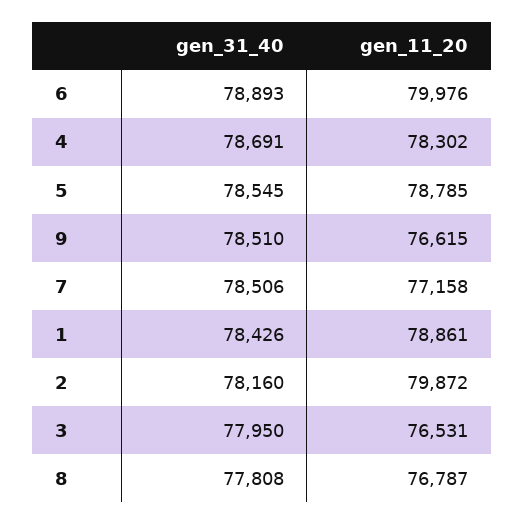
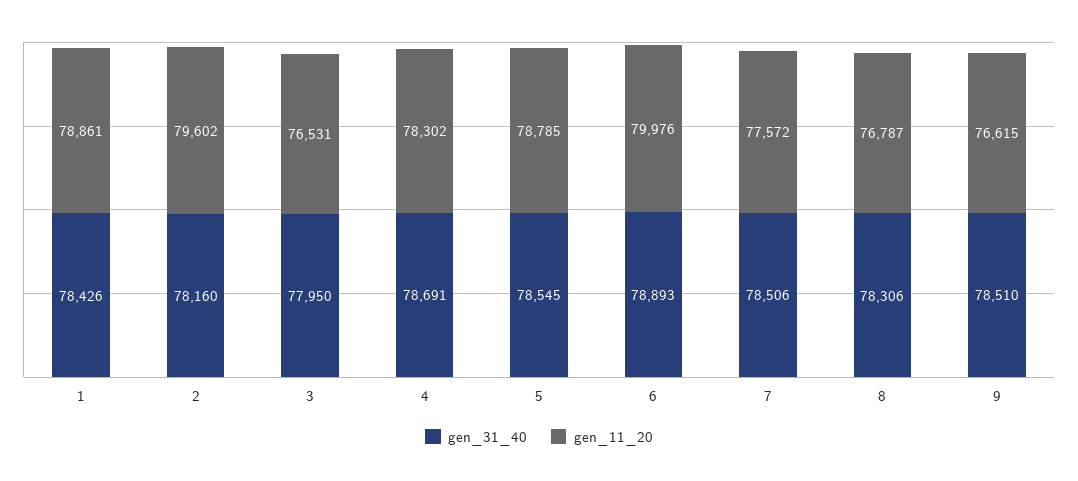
  {
    "gen_31_40": {
      "6": 78893,
      "4": 78691,
      "5": 78545,
      "9": 78510,
      "7": 78506,
      "1": 78426,
      "2": 78160,
      "3": 77950,
-     "8": 77808
+     "8": 78306
    },
    "gen_11_20": {
      "6": 79976,
      "4": 78302,
      "5": 78785,
      "9": 76615,
-     "7": 77158,
+     "7": 77572,
      "1": 78861,
-     "2": 79872,
+     "2": 79602,
      "3": 76531,
      "8": 76787
    }
  }

